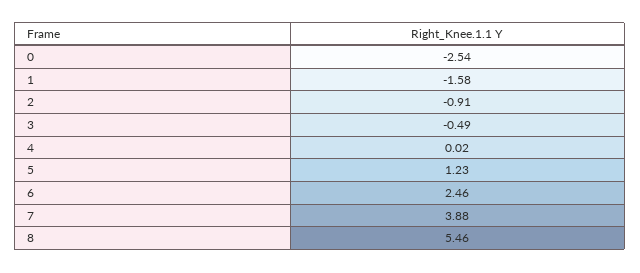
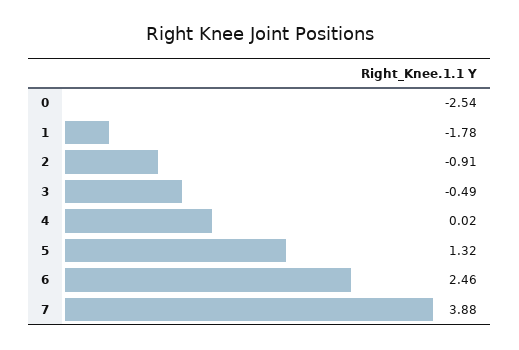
  {
    "0": -2.54,
-   "1": -1.58,
+   "1": -1.78,
    "2": -0.91,
    "3": -0.49,
    "4": 0.02,
-   "5": 1.23,
+   "5": 1.32,
    "6": 2.46,
-   "7": 3.88,
+   "7": 3.88
-   "8": 5.46
  }

